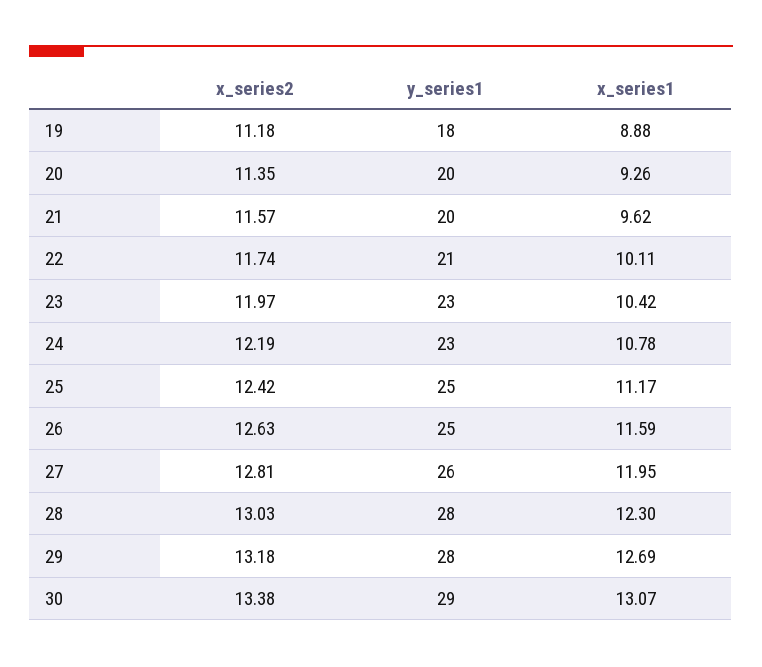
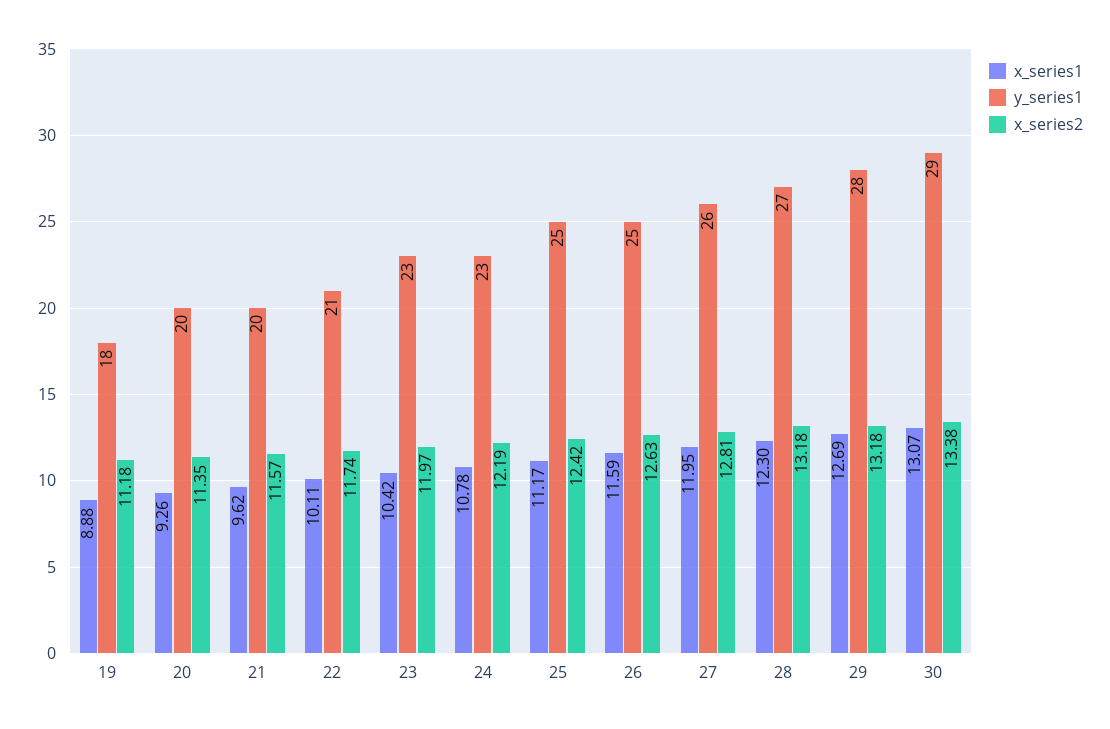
  {
    "x_series2": {
      "19": 11.18,
      "20": 11.35,
      "21": 11.57,
      "22": 11.74,
      "23": 11.97,
      "24": 12.19,
      "25": 12.42,
      "26": 12.63,
      "27": 12.81,
-     "28": 13.03,
+     "28": 13.18,
      "29": 13.18,
      "30": 13.38
    },
    "y_series1": {
      "19": 18,
      "20": 20,
      "21": 20,
      "22": 21,
      "23": 23,
      "24": 23,
      "25": 25,
      "26": 25,
      "27": 26,
-     "28": 28,
+     "28": 27,
      "29": 28,
      "30": 29
    },
    "x_series1": {
      "19": 8.88,
      "20": 9.26,
      "21": 9.62,
      "22": 10.11,
      "23": 10.42,
      "24": 10.78,
      "25": 11.17,
      "26": 11.59,
      "27": 11.95,
      "28": 12.3,
      "29": 12.69,
      "30": 13.07
    }
  }

